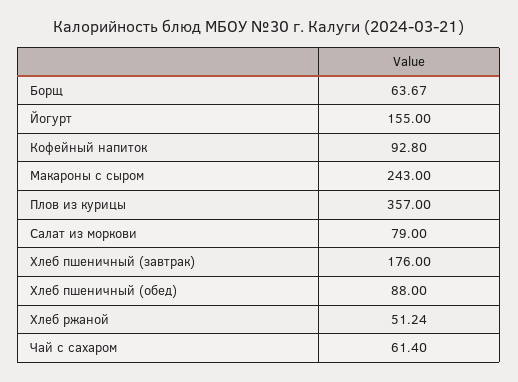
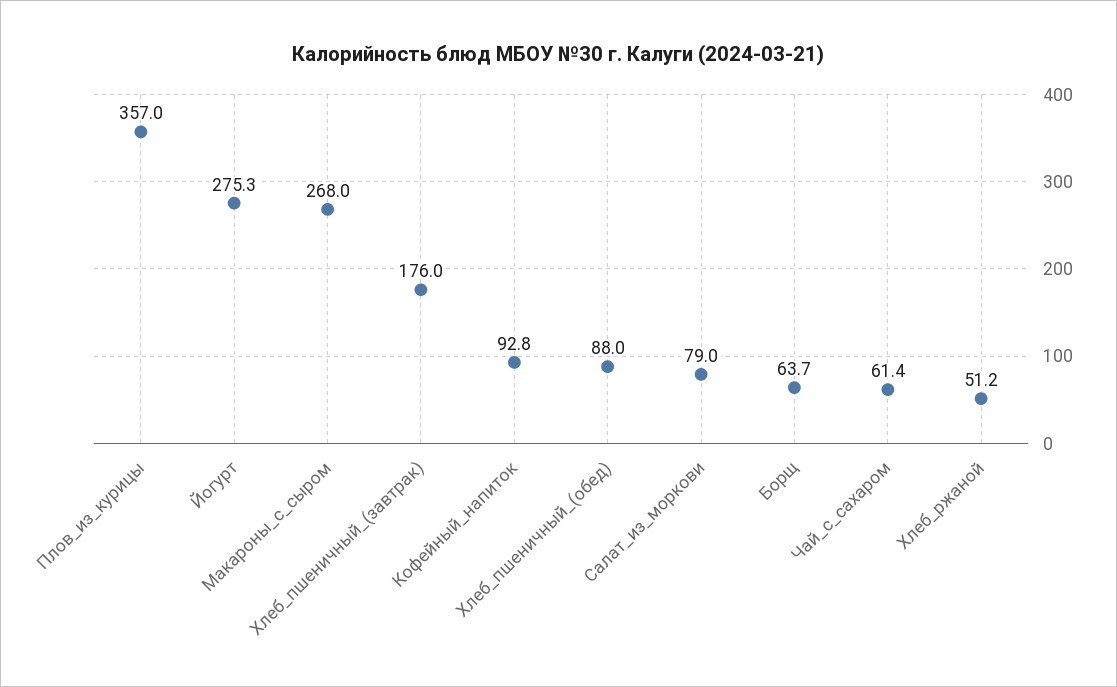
  {
    "Борщ": 63.67,
-   "Йогурт": 155,
+   "Йогурт": 275.3,
    "Кофейный напиток": 92.8,
-   "Макароны с сыром": 243,
+   "Макароны с сыром": 268,
    "Плов из курицы": 357,
    "Салат из моркови": 79,
    "Хлеб пшеничный (завтрак)": 176,
    "Хлеб пшеничный (обед)": 88,
    "Хлеб ржаной": 51.24,
    "Чай с сахаром": 61.4
  }

